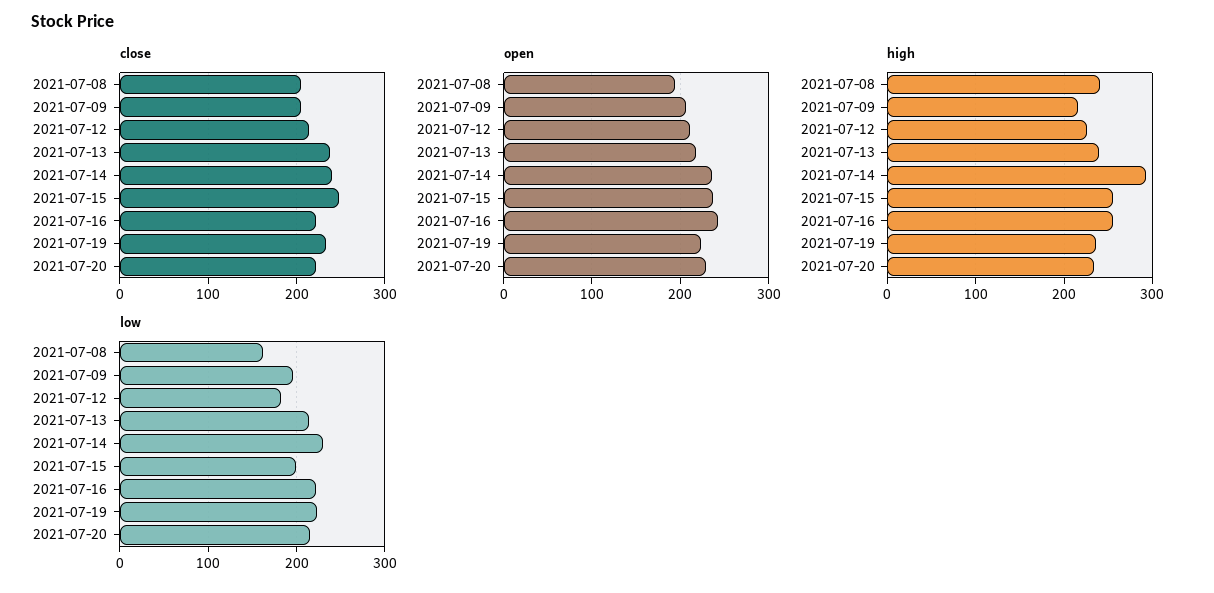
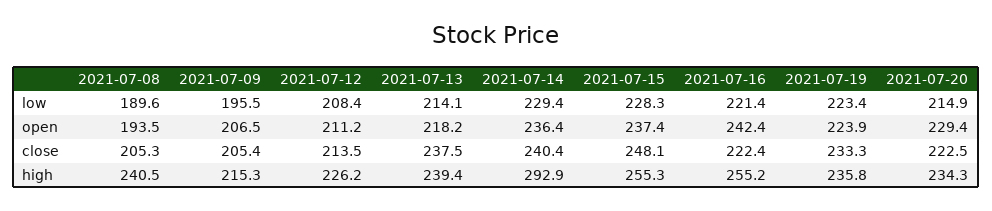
  {
    "close": {
      "2021-07-08": 205.3,
      "2021-07-09": 205.4,
      "2021-07-12": 213.5,
      "2021-07-13": 237.5,
      "2021-07-14": 240.4,
      "2021-07-15": 248.1,
      "2021-07-16": 222.4,
      "2021-07-19": 233.3,
      "2021-07-20": 222.5
    },
    "open": {
      "2021-07-08": 193.5,
      "2021-07-09": 206.5,
      "2021-07-12": 211.2,
      "2021-07-13": 218.2,
      "2021-07-14": 236.4,
      "2021-07-15": 237.4,
      "2021-07-16": 242.4,
      "2021-07-19": 223.9,
      "2021-07-20": 229.4
    },
    "high": {
      "2021-07-08": 240.5,
      "2021-07-09": 215.3,
      "2021-07-12": 226.2,
      "2021-07-13": 239.4,
      "2021-07-14": 292.9,
      "2021-07-15": 255.3,
      "2021-07-16": 255.2,
      "2021-07-19": 235.8,
      "2021-07-20": 234.3
    },
    "low": {
-     "2021-07-08": 160,
+     "2021-07-08": 189.6,
      "2021-07-09": 195.5,
-     "2021-07-12": 180,
+     "2021-07-12": 208.4,
      "2021-07-13": 214.1,
      "2021-07-14": 229.4,
-     "2021-07-15": 200,
+     "2021-07-15": 228.3,
      "2021-07-16": 221.4,
      "2021-07-19": 223.4,
      "2021-07-20": 214.9
    }
  }

